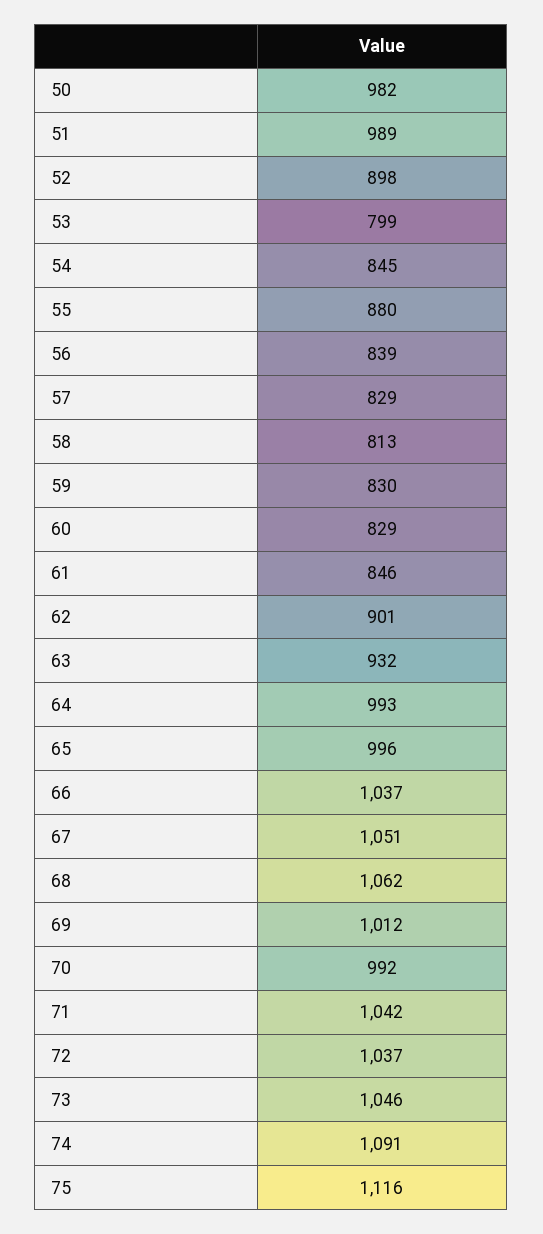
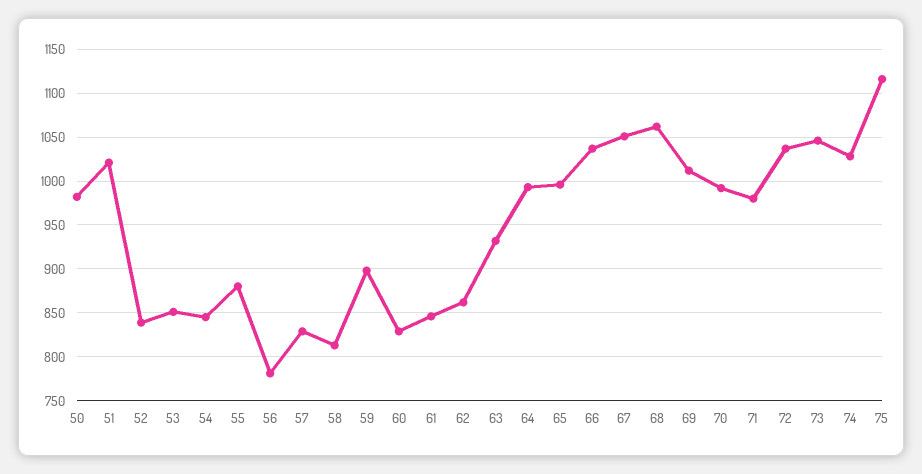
  {
    "50": 982,
-   "51": 989,
+   "51": 1020,
-   "52": 898,
+   "52": 840,
-   "53": 799,
+   "53": 850,
    "54": 845,
    "55": 880,
-   "56": 839,
+   "56": 780,
    "57": 829,
    "58": 813,
-   "59": 830,
+   "59": 900,
    "60": 829,
    "61": 846,
-   "62": 901,
+   "62": 860,
    "63": 932,
    "64": 993,
    "65": 996,
    "66": 1037,
    "67": 1051,
    "68": 1062,
    "69": 1012,
    "70": 992,
-   "71": 1042,
+   "71": 980,
    "72": 1037,
    "73": 1046,
-   "74": 1091,
+   "74": 1030,
    "75": 1116
  }

